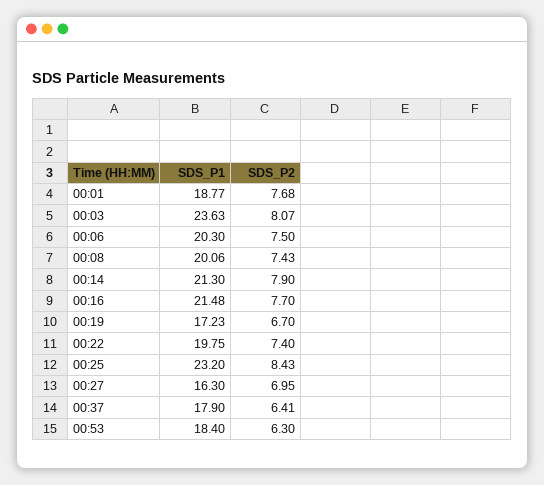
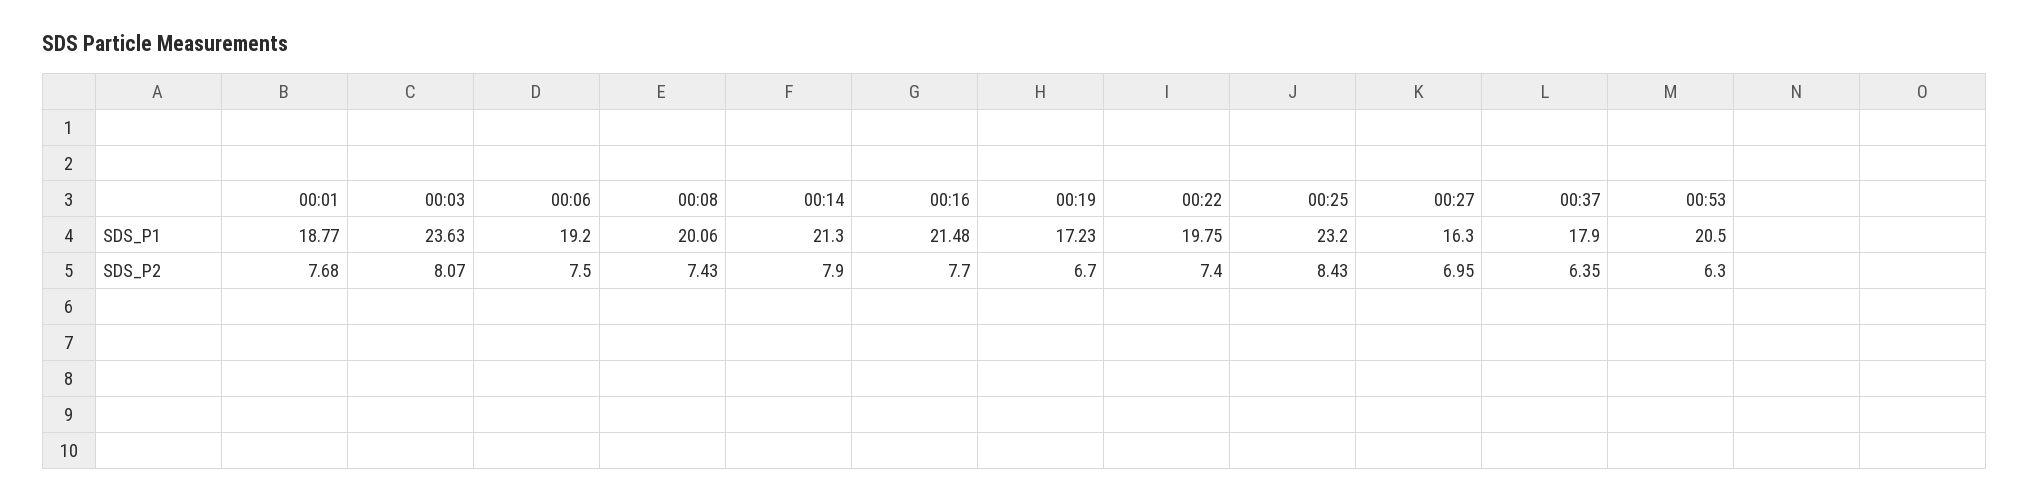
  {
    "SDS_P1": {
      "00:01": 18.77,
      "00:03": 23.63,
-     "00:06": 20.3,
+     "00:06": 19.2,
      "00:08": 20.06,
      "00:14": 21.3,
      "00:16": 21.48,
      "00:19": 17.23,
      "00:22": 19.75,
      "00:25": 23.2,
      "00:27": 16.3,
      "00:37": 17.9,
-     "00:53": 18.4
+     "00:53": 20.5
    },
    "SDS_P2": {
      "00:01": 7.68,
      "00:03": 8.07,
      "00:06": 7.5,
      "00:08": 7.43,
      "00:14": 7.9,
      "00:16": 7.7,
      "00:19": 6.7,
      "00:22": 7.4,
      "00:25": 8.43,
      "00:27": 6.95,
-     "00:37": 6.41,
+     "00:37": 6.35,
      "00:53": 6.3
    }
  }

